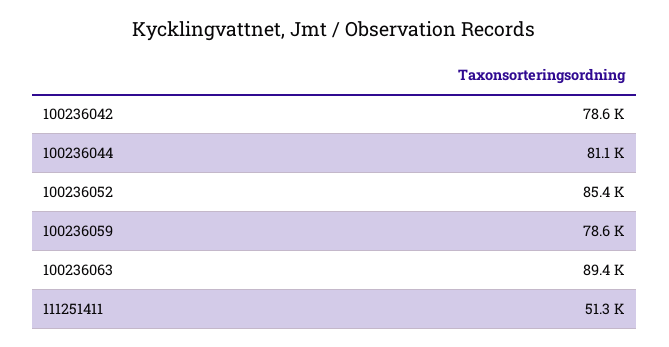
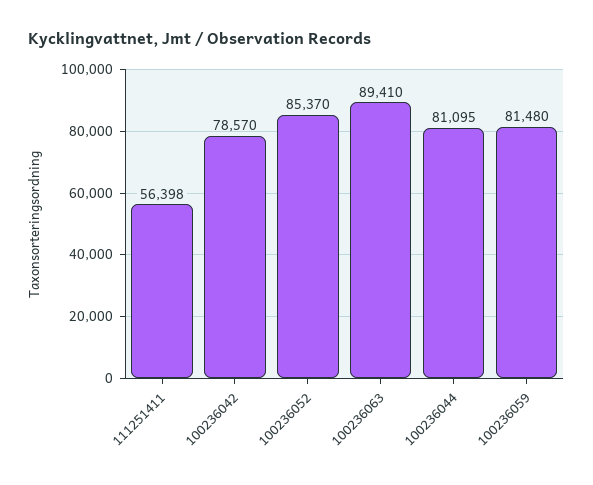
  {
    "100236042": 78570,
    "100236044": 81095,
    "100236052": 85370,
-   "100236059": 78600,
+   "100236059": 81480,
    "100236063": 89410,
-   "111251411": 51300
+   "111251411": 56398
  }

